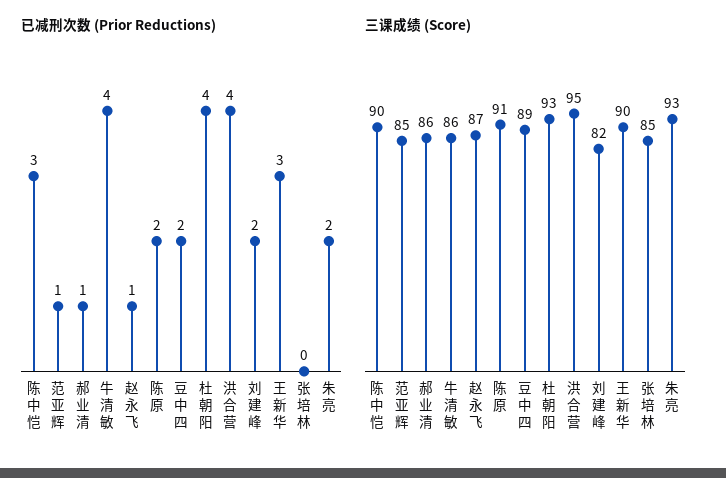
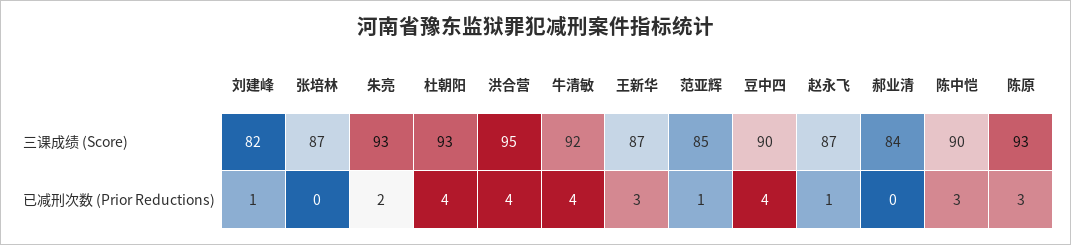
  {
    "已减刑次数 (Prior Reductions)": {
      "陈中恺": 3,
      "范亚辉": 1,
-     "郝业清": 1,
+     "郝业清": 0,
      "牛清敏": 4,
      "赵永飞": 1,
-     "陈原": 2,
+     "陈原": 3,
-     "豆中四": 2,
+     "豆中四": 4,
      "杜朝阳": 4,
      "洪合营": 4,
-     "刘建峰": 2,
+     "刘建峰": 1,
      "王新华": 3,
      "张培林": 0,
      "朱亮": 2
    },
    "三课成绩 (Score)": {
      "陈中恺": 90,
      "范亚辉": 85,
-     "郝业清": 86,
+     "郝业清": 84,
-     "牛清敏": 86,
+     "牛清敏": 92,
      "赵永飞": 87,
-     "陈原": 91,
+     "陈原": 93,
-     "豆中四": 89,
+     "豆中四": 90,
      "杜朝阳": 93,
      "洪合营": 95,
      "刘建峰": 82,
-     "王新华": 90,
+     "王新华": 87,
-     "张培林": 85,
+     "张培林": 87,
      "朱亮": 93
    }
  }

